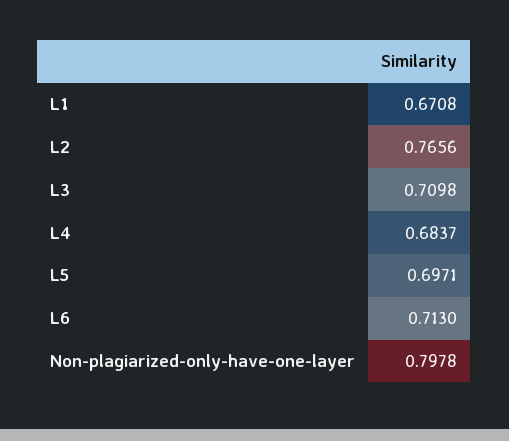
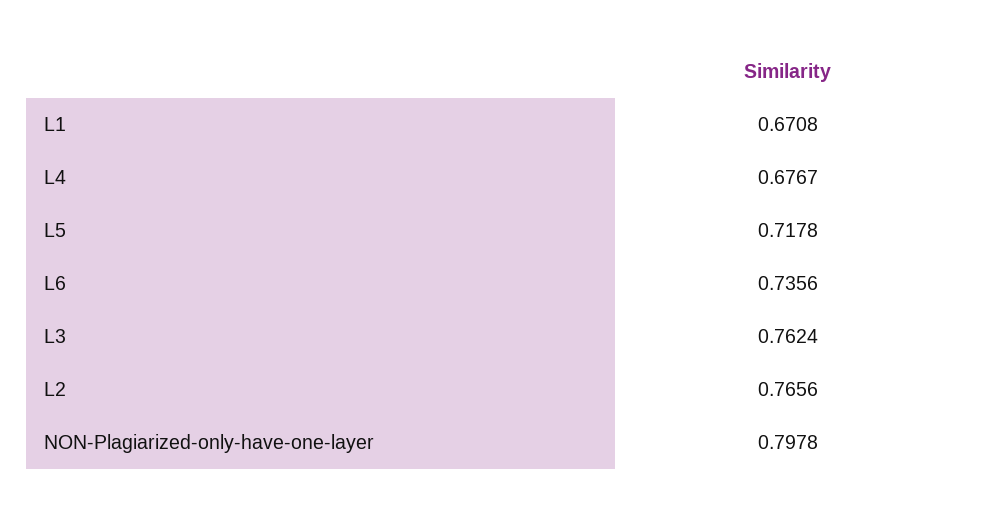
  {
    "L1": 0.6708,
    "L2": 0.7656,
-   "L3": 0.7098,
+   "L3": 0.7624,
-   "L4": 0.6837,
+   "L4": 0.6767,
-   "L5": 0.6971,
+   "L5": 0.7178,
-   "L6": 0.713,
+   "L6": 0.7356,
    "Non-plagiarized-only-have-one-layer": 0.7978
  }

